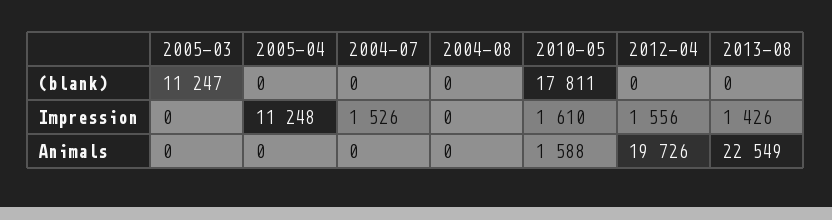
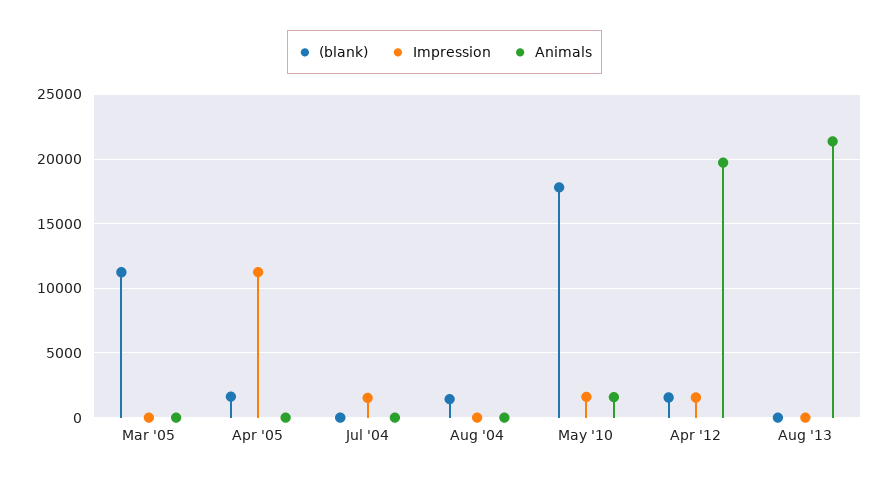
  {
    "(blank)": {
      "2005-03": 11247,
-     "2005-04": 0,
+     "2005-04": 1500,
      "2004-07": 0,
-     "2004-08": 0,
+     "2004-08": 1500,
      "2010-05": 17811,
-     "2012-04": 0,
+     "2012-04": 1500,
      "2013-08": 0
    },
    "Impression": {
      "2005-03": 0,
      "2005-04": 11248,
      "2004-07": 1526,
      "2004-08": 0,
      "2010-05": 1610,
      "2012-04": 1556,
-     "2013-08": 1426
+     "2013-08": 0
    },
    "Animals": {
      "2005-03": 0,
      "2005-04": 0,
      "2004-07": 0,
      "2004-08": 0,
      "2010-05": 1588,
      "2012-04": 19726,
-     "2013-08": 22549
+     "2013-08": 21500
    }
  }

